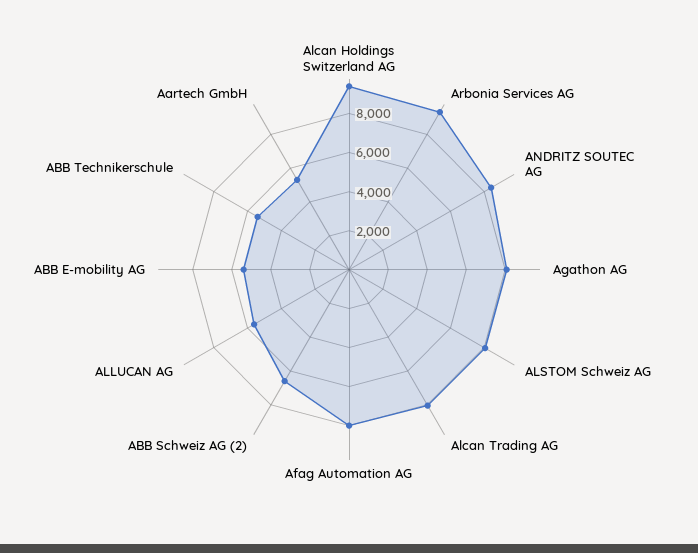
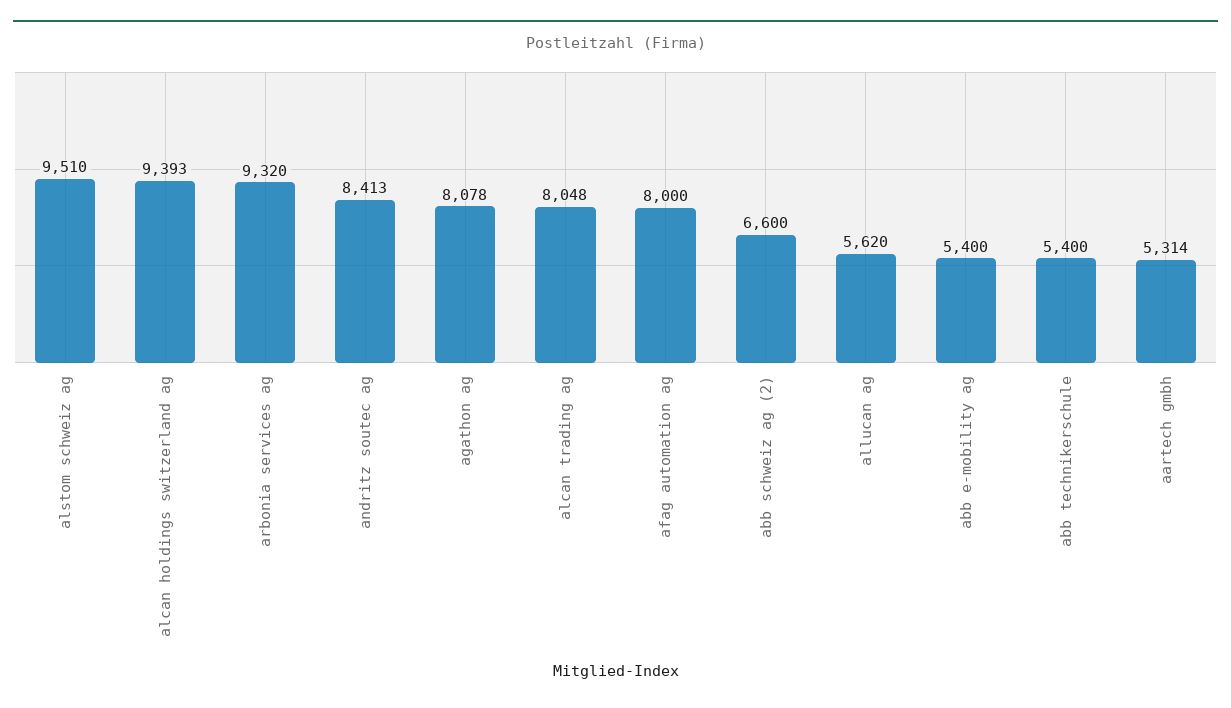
  {
    "Alcan Holdings Switzerland AG": 9393,
    "Arbonia Services AG": 9320,
    "ANDRITZ SOUTEC AG": 8413,
    "Agathon AG": 8078,
-   "ALSTOM Schweiz AG": 8000,
+   "ALSTOM Schweiz AG": 9510,
    "Alcan Trading AG": 8048,
    "Afag Automation AG": 8000,
    "ABB Schweiz AG (2)": 6600,
    "ALLUCAN AG": 5620,
    "ABB E-mobility AG": 5400,
    "ABB Technikerschule": 5400,
    "Aartech GmbH": 5314
  }

